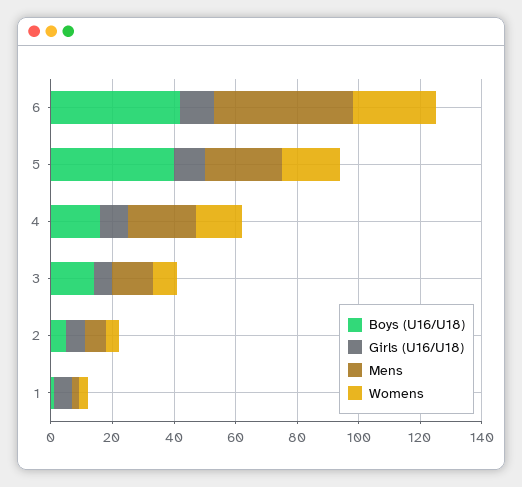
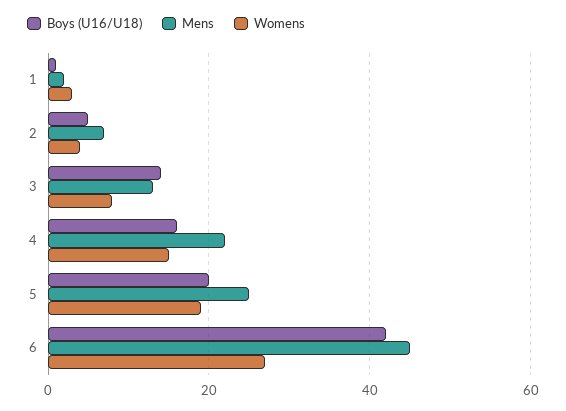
  {
    "Boys (U16/U18)": {
      "6": 40,
-     "5": 40,
+     "5": 20,
      "4": 15,
      "3": 15,
      "2": 5,
      "1": 0
    },
-   "Girls (U16/U18)": {
-     "6": 10,
-     "5": 10,
-     "4": 10,
-     "3": 5,
-     "2": 5,
-     "1": 5
-   },
    "Mens": {
      "6": 45,
      "5": 25,
      "4": 20,
      "3": 15,
      "2": 5,
      "1": 0
    },
    "Womens": {
      "6": 25,
      "5": 20,
      "4": 15,
      "3": 10,
      "2": 5,
      "1": 5
    }
  }

